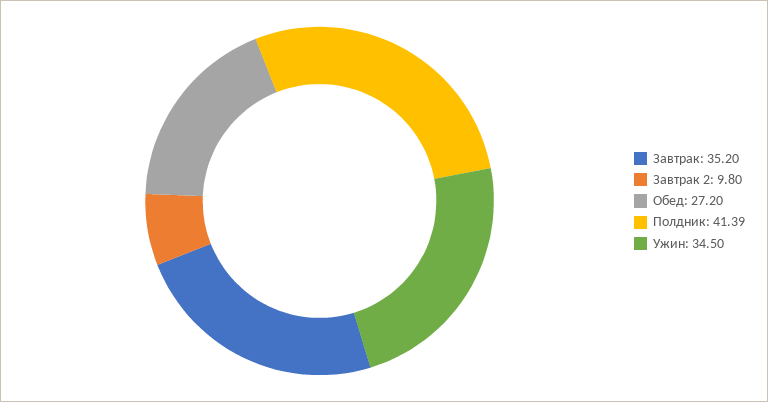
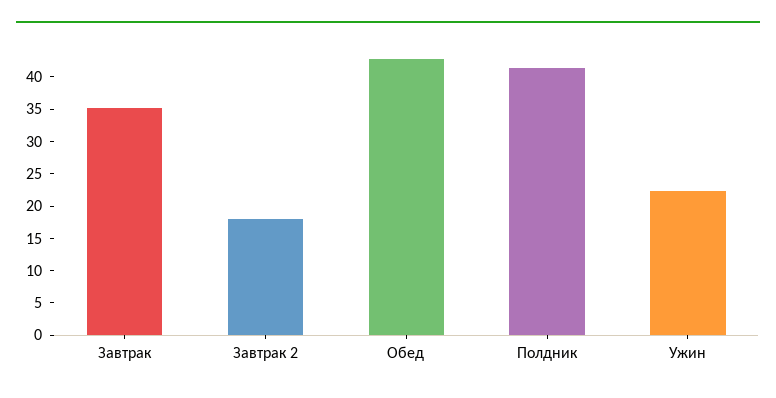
  {
    "Завтрак": 35.2,
-   "Завтрак 2": 9.8,
+   "Завтрак 2": 17.5,
-   "Обед": 27.2,
+   "Обед": 42.5,
    "Полдник": 41.39,
-   "Ужин": 34.5
+   "Ужин": 22.5
  }

